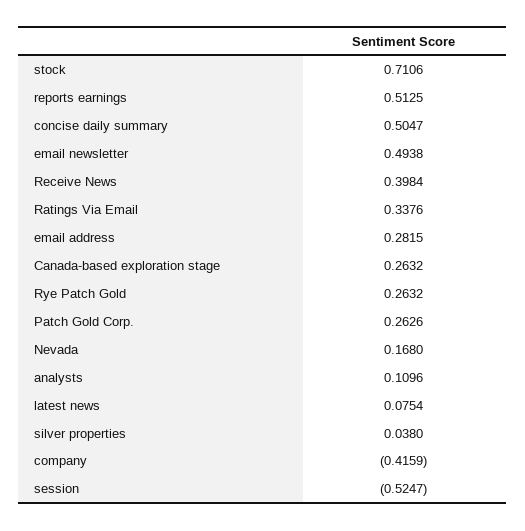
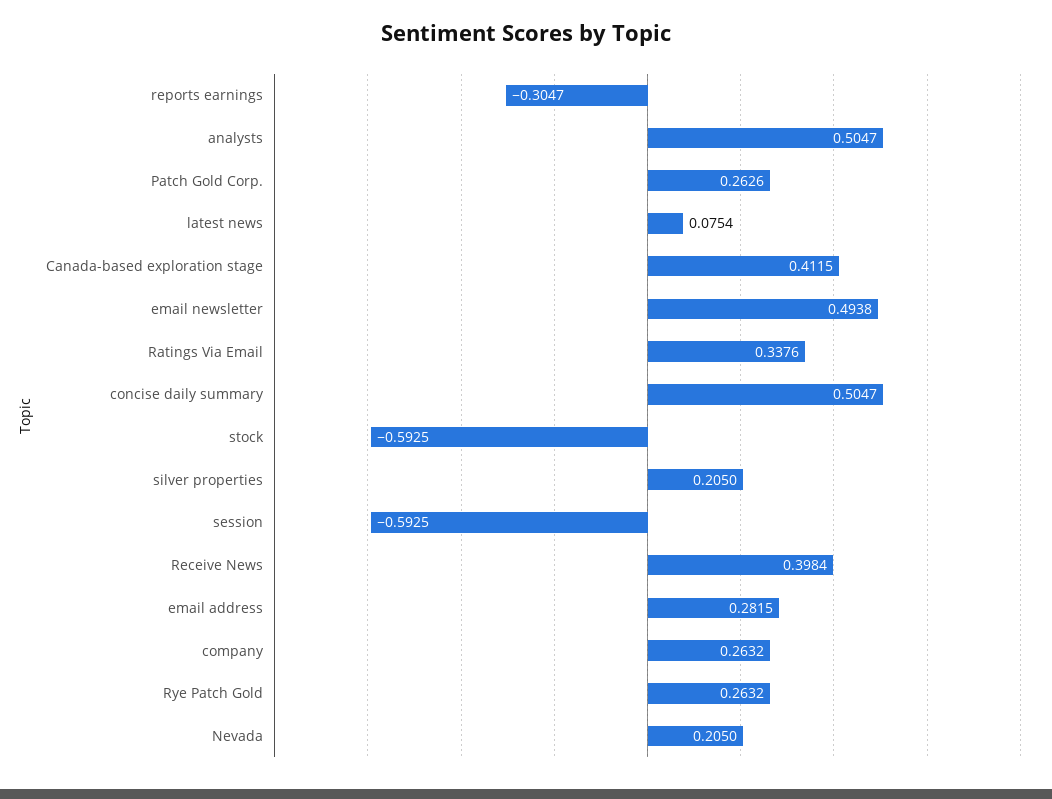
  {
-   "stock": 0.7106,
+   "stock": -0.5925,
-   "reports earnings": 0.5125,
+   "reports earnings": -0.3047,
    "concise daily summary": 0.5047,
    "email newsletter": 0.4938,
    "Receive News": 0.3984,
    "Ratings Via Email": 0.3376,
    "email address": 0.2815,
-   "Canada-based exploration stage": 0.2632,
+   "Canada-based exploration stage": 0.4115,
    "Rye Patch Gold": 0.2632,
    "Patch Gold Corp.": 0.2626,
-   "Nevada": 0.168,
+   "Nevada": 0.205,
-   "analysts": 0.1096,
+   "analysts": 0.5047,
    "latest news": 0.0754,
-   "silver properties": 0.038,
+   "silver properties": 0.205,
-   "company": -0.4159,
+   "company": 0.2632,
-   "session": -0.5247
+   "session": -0.5925
  }

